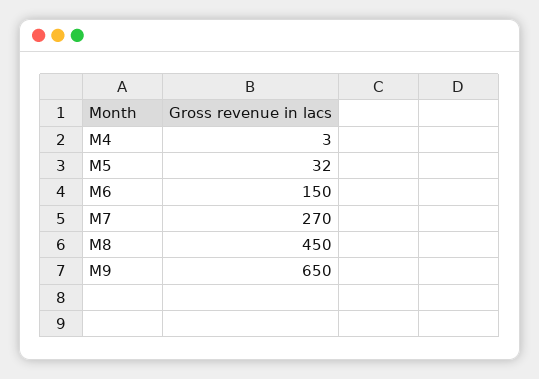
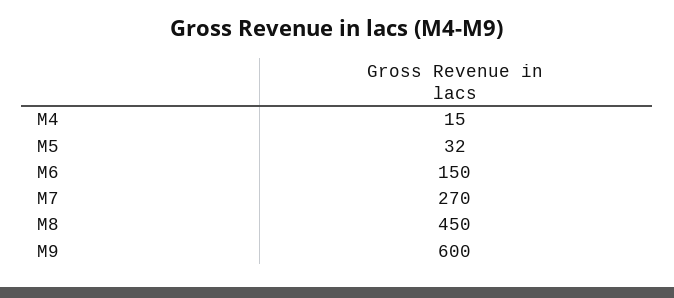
  {
-   "M4": 3,
+   "M4": 15,
    "M5": 32,
    "M6": 150,
    "M7": 270,
    "M8": 450,
-   "M9": 650
+   "M9": 600
  }

